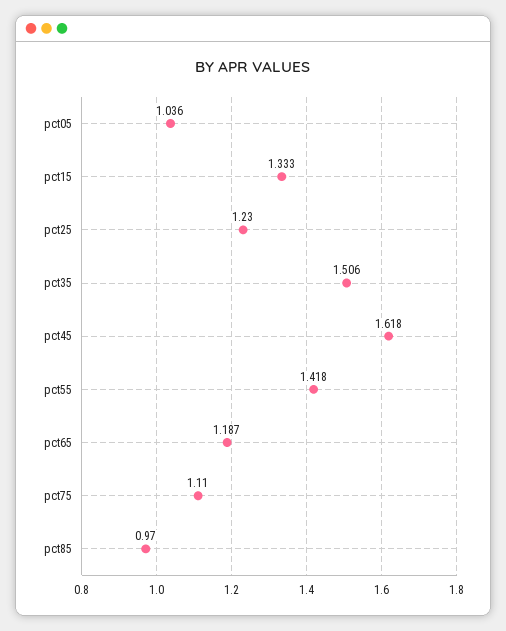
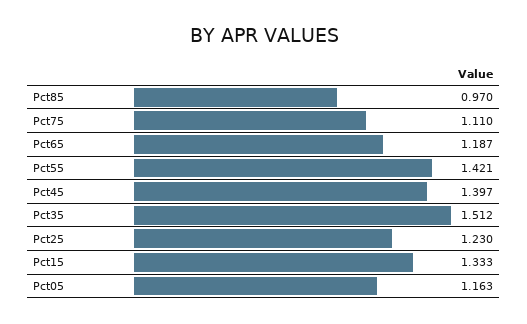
  {
-   "pct05": 1.036,
+   "pct05": 1.163,
    "pct15": 1.333,
    "pct25": 1.23,
-   "pct35": 1.506,
+   "pct35": 1.512,
-   "pct45": 1.618,
+   "pct45": 1.397,
-   "pct55": 1.418,
+   "pct55": 1.421,
    "pct65": 1.187,
    "pct75": 1.11,
    "pct85": 0.97
  }

